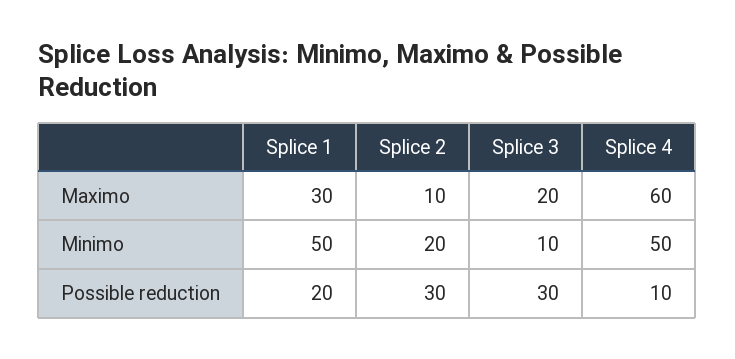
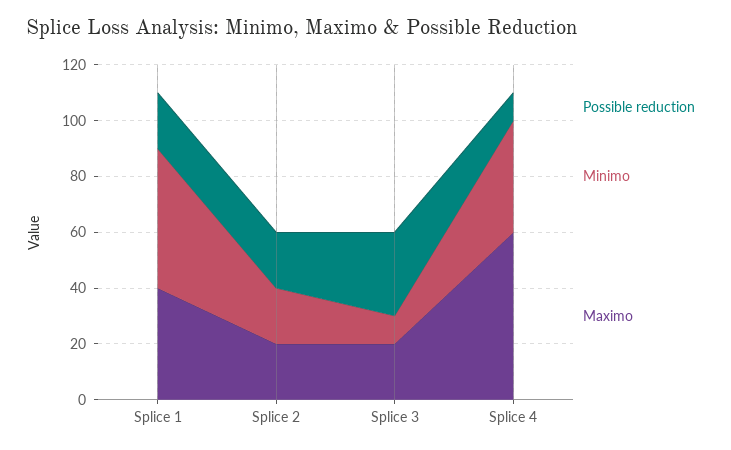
  {
    "Maximo": {
-     "Splice 1": 30,
+     "Splice 1": 40,
-     "Splice 2": 10,
+     "Splice 2": 20,
      "Splice 3": 20,
      "Splice 4": 60
    },
    "Minimo": {
      "Splice 1": 50,
      "Splice 2": 20,
      "Splice 3": 10,
-     "Splice 4": 50
+     "Splice 4": 40
    },
    "Possible reduction": {
      "Splice 1": 20,
-     "Splice 2": 30,
+     "Splice 2": 20,
      "Splice 3": 30,
      "Splice 4": 10
    }
  }

